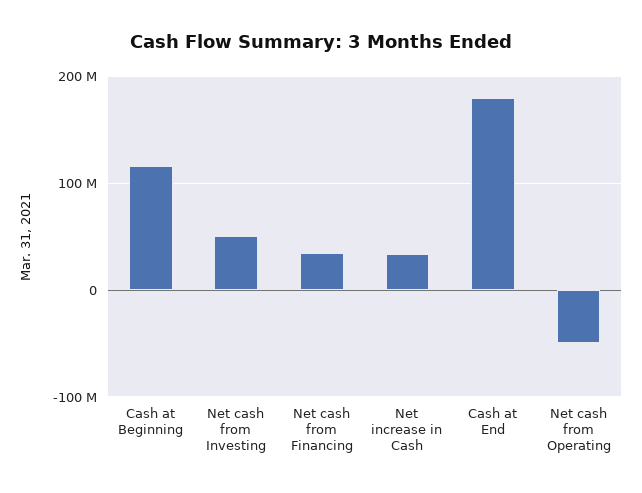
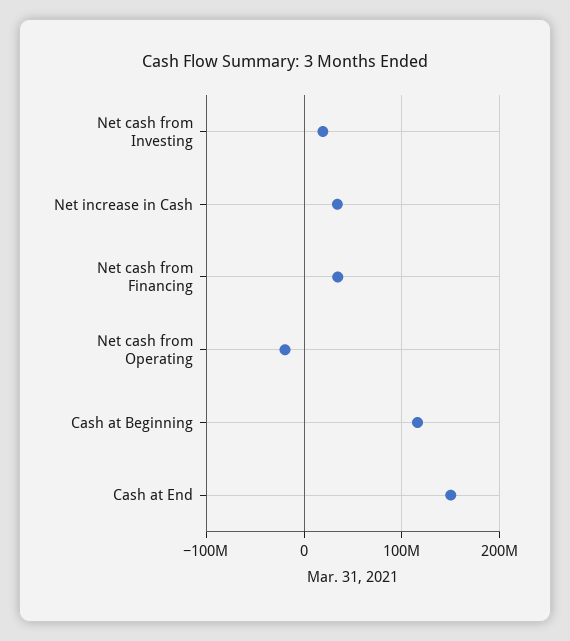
  {
    "Cash at Beginning": 120000000,
-   "Net cash from Investing": 50000000,
+   "Net cash from Investing": 20000000,
    "Net cash from Financing": 30000000,
    "Net increase in Cash": 30000000,
-   "Cash at End": 180000000,
+   "Cash at End": 150000000,
-   "Net cash from Operating": -50000000
+   "Net cash from Operating": -20000000
  }

